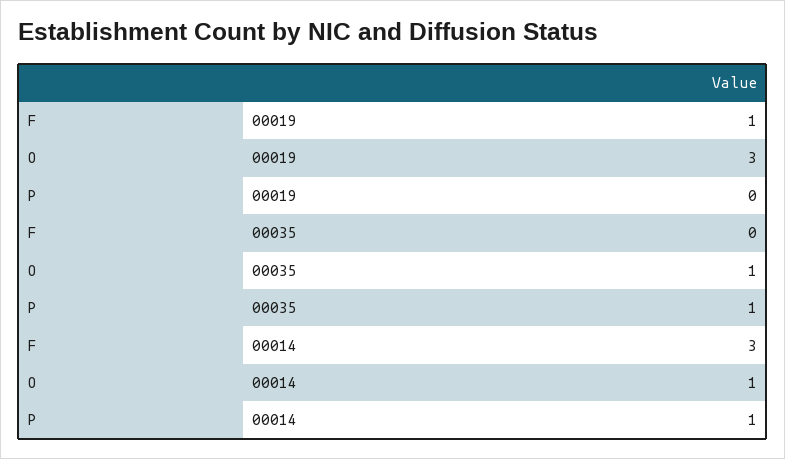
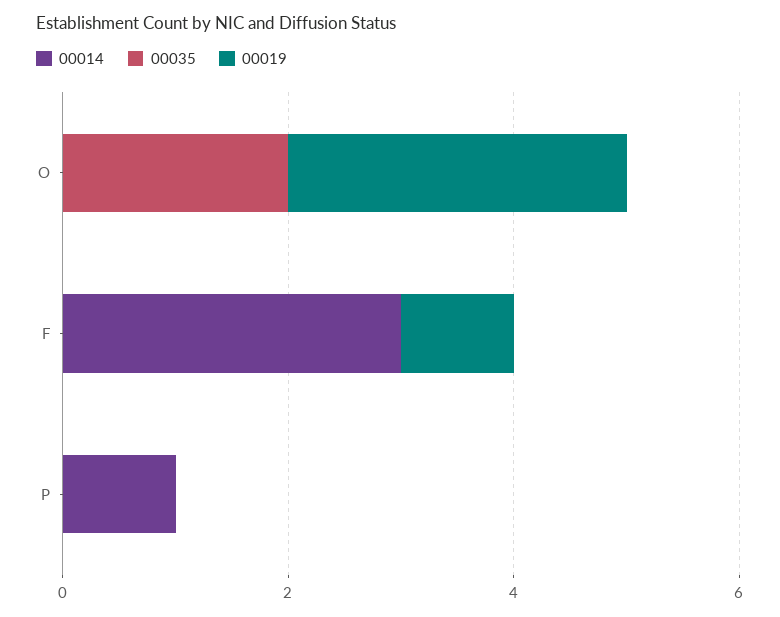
  {
    "00019": {
      "F": 1,
      "O": 3,
      "P": 0
    },
    "00035": {
      "F": 0,
-     "O": 1,
+     "O": 2,
-     "P": 1
+     "P": 0
    },
    "00014": {
      "F": 3,
-     "O": 1,
+     "O": 0,
      "P": 1
    }
  }

